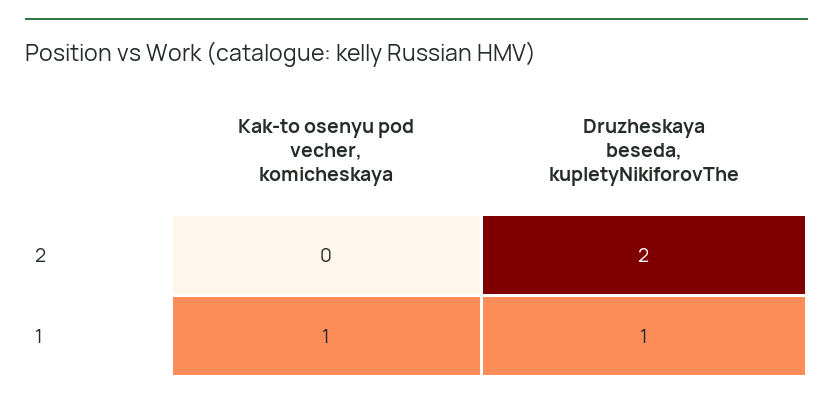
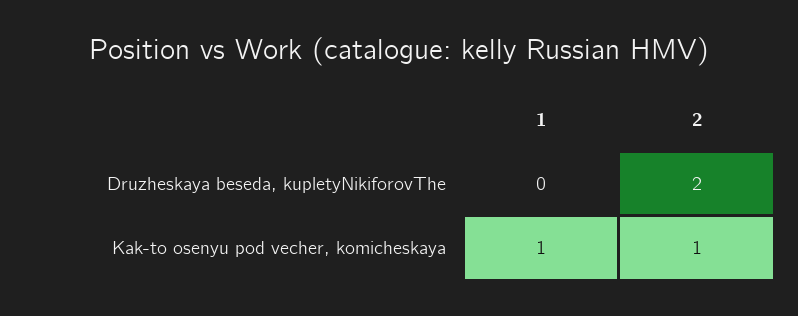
  {
    "Kak-to osenyu pod vecher, komicheskaya": {
-     "2": 0,
+     "2": 1,
      "1": 1
    },
    "Druzheskaya beseda, kupletyNikiforovThe": {
      "2": 2,
-     "1": 1
+     "1": 0
    }
  }

